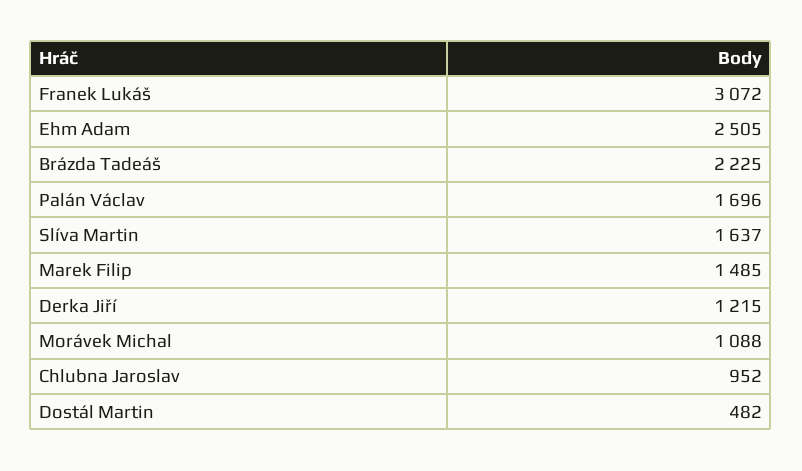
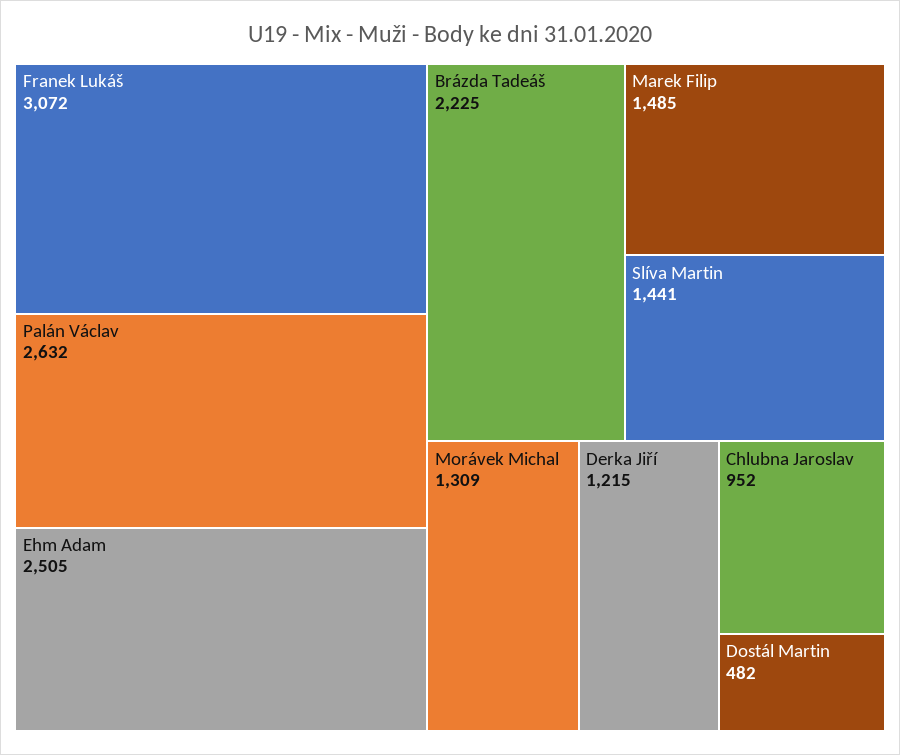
  {
    "Franek Lukáš": 3072,
    "Ehm Adam": 2505,
    "Brázda Tadeáš": 2225,
-   "Palán Václav": 1696,
+   "Palán Václav": 2632,
-   "Slíva Martin": 1637,
+   "Slíva Martin": 1441,
    "Marek Filip": 1485,
    "Derka Jiří": 1215,
-   "Morávek Michal": 1088,
+   "Morávek Michal": 1309,
    "Chlubna Jaroslav": 952,
    "Dostál Martin": 482
  }

